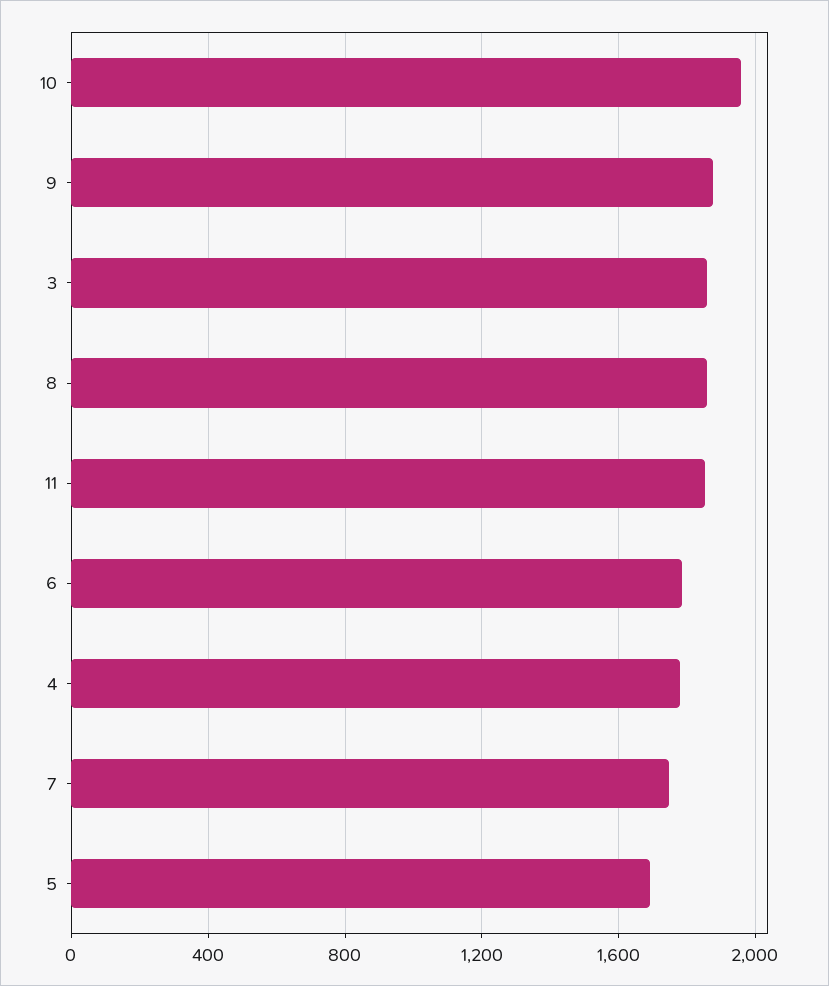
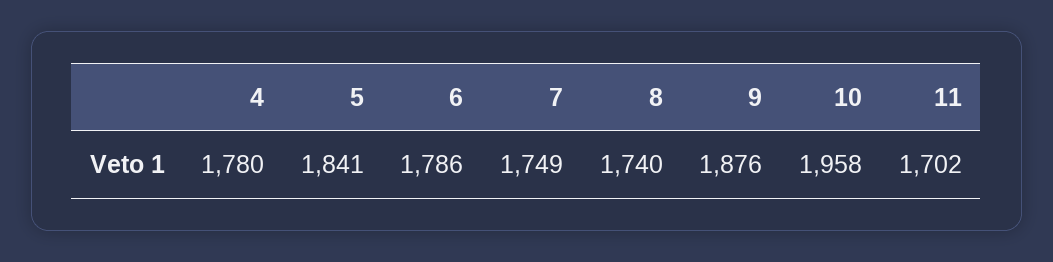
  {
    "10": 1958,
    "9": 1876,
-   "3": 1850,
-   "8": 1850,
+   "8": 1740,
-   "11": 1850,
+   "11": 1702,
    "6": 1786,
    "4": 1780,
    "7": 1749,
-   "5": 1700
+   "5": 1841
  }

